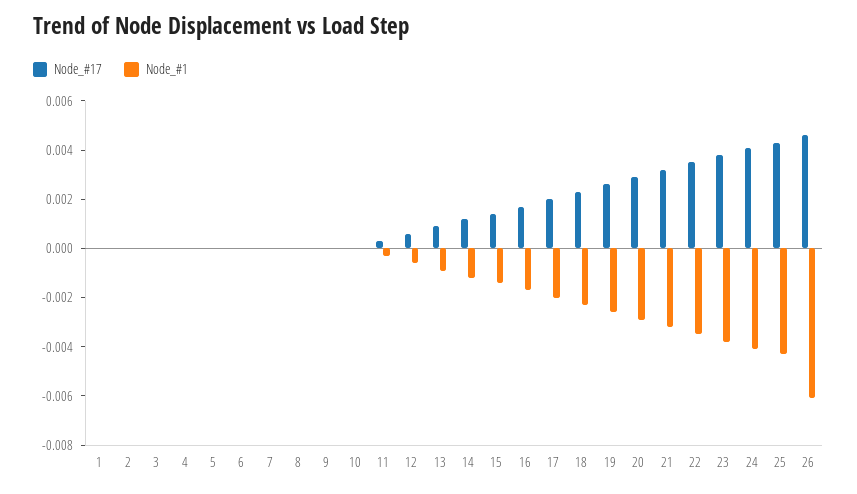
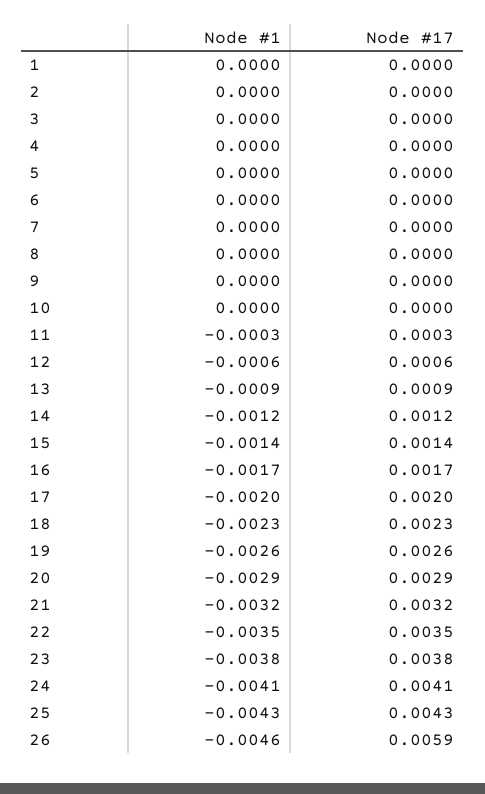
  {
    "Node_#17": {
      "1": 0,
      "2": 0,
      "3": 0,
      "4": 0,
      "5": 0,
      "6": 0,
      "7": 0,
      "8": 0,
      "9": 0,
      "10": 0,
      "11": 0.0003,
      "12": 0.0006,
      "13": 0.0009,
      "14": 0.0012,
      "15": 0.0014,
      "16": 0.0017,
      "17": 0.002,
      "18": 0.0023,
      "19": 0.0026,
      "20": 0.0029,
      "21": 0.0032,
      "22": 0.0035,
      "23": 0.0038,
      "24": 0.0041,
      "25": 0.0043,
-     "26": 0.0045
+     "26": 0.0059
    },
    "Node_#1": {
      "1": 0,
      "2": 0,
      "3": 0,
      "4": 0,
      "5": 0,
      "6": 0,
      "7": 0,
      "8": 0,
      "9": 0,
      "10": 0,
      "11": -0.0003,
      "12": -0.0006,
      "13": -0.0009,
      "14": -0.0012,
      "15": -0.0014,
      "16": -0.0017,
      "17": -0.002,
      "18": -0.0023,
      "19": -0.0026,
      "20": -0.0029,
      "21": -0.0032,
      "22": -0.0035,
      "23": -0.0038,
      "24": -0.0041,
      "25": -0.0043,
-     "26": -0.006
+     "26": -0.0046
    }
  }

